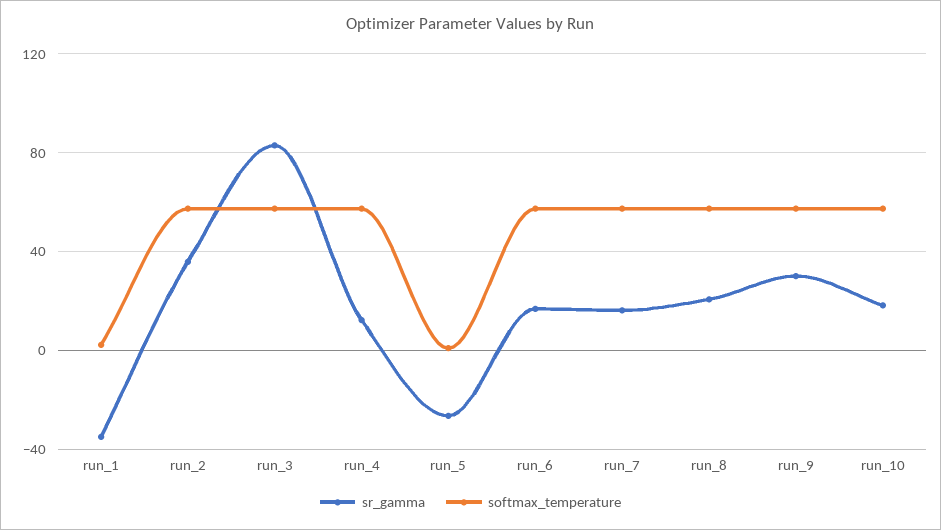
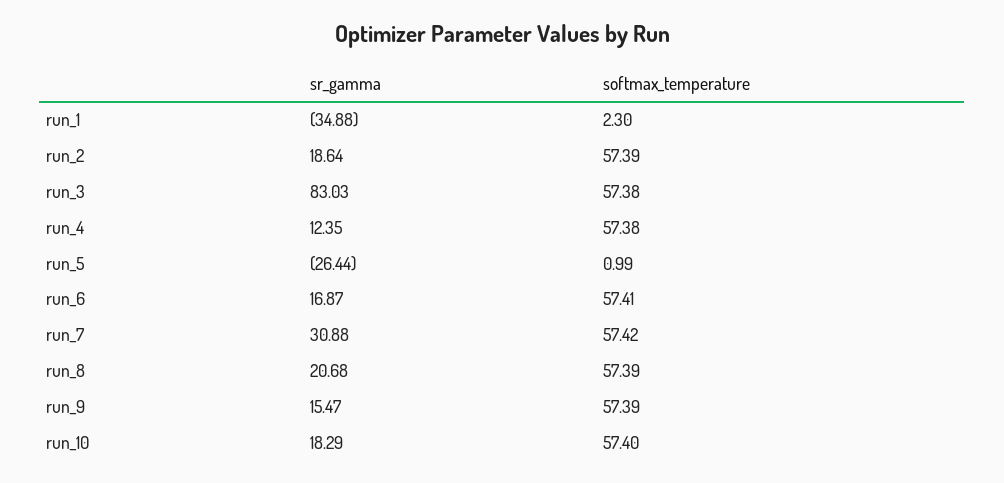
  {
    "sr_gamma": {
      "run_1": -34.88,
-     "run_2": 35,
+     "run_2": 18.64,
      "run_3": 83.03,
      "run_4": 12.35,
      "run_5": -26.44,
      "run_6": 16.87,
-     "run_7": 15,
+     "run_7": 30.88,
      "run_8": 20.68,
-     "run_9": 30,
+     "run_9": 15.47,
      "run_10": 18.29
    },
    "softmax_temperature": {
      "run_1": 2.3,
      "run_2": 57.39,
      "run_3": 57.38,
      "run_4": 57.38,
      "run_5": 0.99,
      "run_6": 57.41,
      "run_7": 57.42,
      "run_8": 57.39,
      "run_9": 57.39,
      "run_10": 57.4
    }
  }

